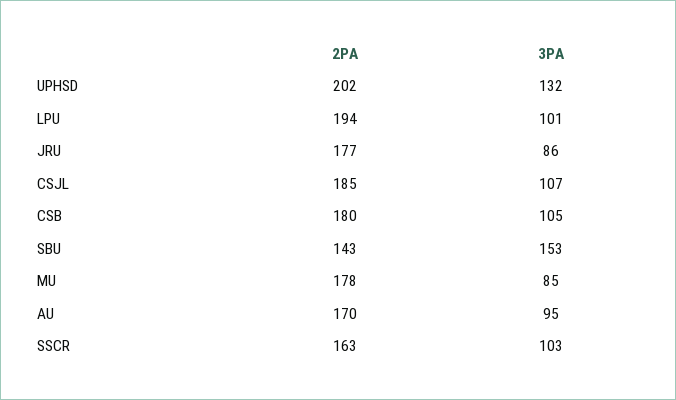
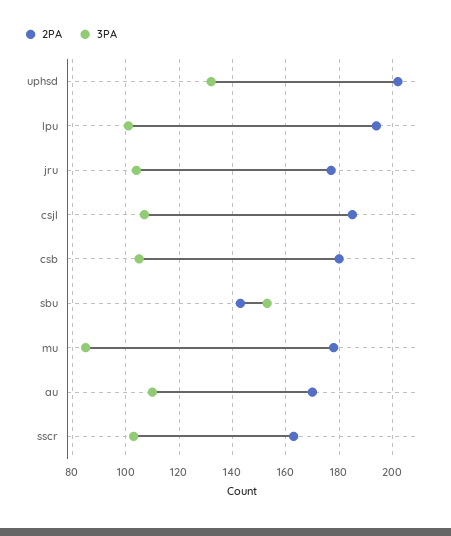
  {
    "2PA": {
      "UPHSD": 202,
      "LPU": 194,
      "JRU": 177,
      "CSJL": 185,
      "CSB": 180,
      "SBU": 143,
      "MU": 178,
      "AU": 170,
      "SSCR": 163
    },
    "3PA": {
      "UPHSD": 132,
      "LPU": 101,
-     "JRU": 86,
+     "JRU": 105,
      "CSJL": 107,
      "CSB": 105,
      "SBU": 153,
      "MU": 85,
-     "AU": 95,
+     "AU": 110,
      "SSCR": 103
    }
  }

